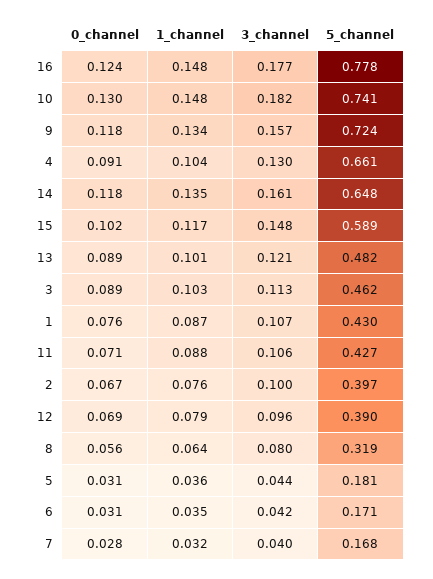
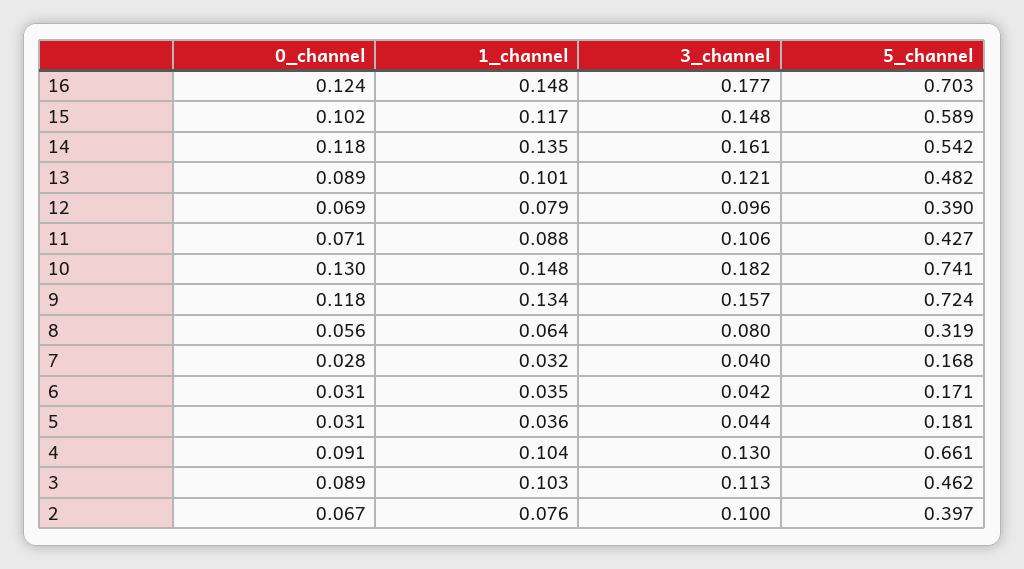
  {
    "0_channel": {
      "16": 0.124,
      "10": 0.13,
      "9": 0.118,
      "4": 0.091,
      "14": 0.118,
      "15": 0.102,
      "13": 0.089,
      "3": 0.089,
-     "1": 0.076,
      "11": 0.071,
      "2": 0.067,
      "12": 0.069,
      "8": 0.056,
      "5": 0.031,
      "6": 0.031,
      "7": 0.028
    },
    "1_channel": {
      "16": 0.148,
      "10": 0.148,
      "9": 0.134,
      "4": 0.104,
      "14": 0.135,
      "15": 0.117,
      "13": 0.101,
      "3": 0.103,
-     "1": 0.087,
      "11": 0.088,
      "2": 0.076,
      "12": 0.079,
      "8": 0.064,
      "5": 0.036,
      "6": 0.035,
      "7": 0.032
    },
    "3_channel": {
      "16": 0.177,
      "10": 0.182,
      "9": 0.157,
      "4": 0.13,
      "14": 0.161,
      "15": 0.148,
      "13": 0.121,
      "3": 0.113,
-     "1": 0.107,
      "11": 0.106,
      "2": 0.1,
      "12": 0.096,
      "8": 0.08,
      "5": 0.044,
      "6": 0.042,
      "7": 0.04
    },
    "5_channel": {
-     "16": 0.778,
+     "16": 0.703,
      "10": 0.741,
      "9": 0.724,
      "4": 0.661,
-     "14": 0.648,
+     "14": 0.542,
      "15": 0.589,
      "13": 0.482,
      "3": 0.462,
-     "1": 0.43,
      "11": 0.427,
      "2": 0.397,
      "12": 0.39,
      "8": 0.319,
      "5": 0.181,
      "6": 0.171,
      "7": 0.168
    }
  }

